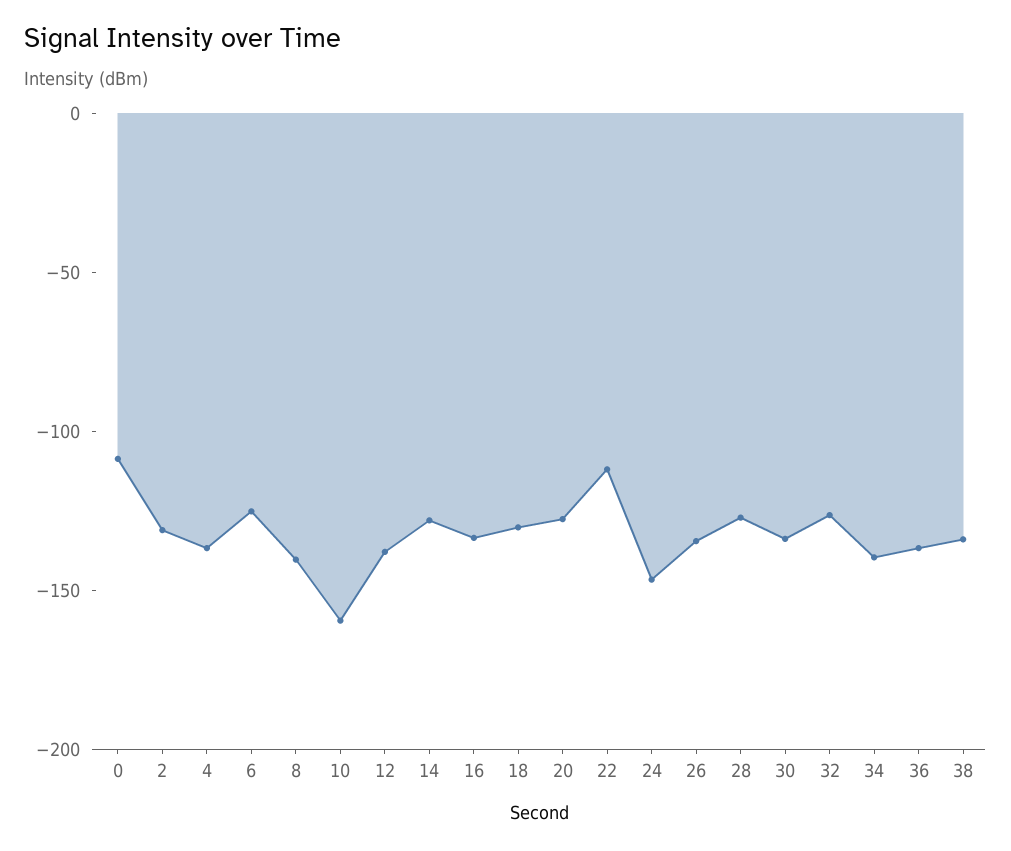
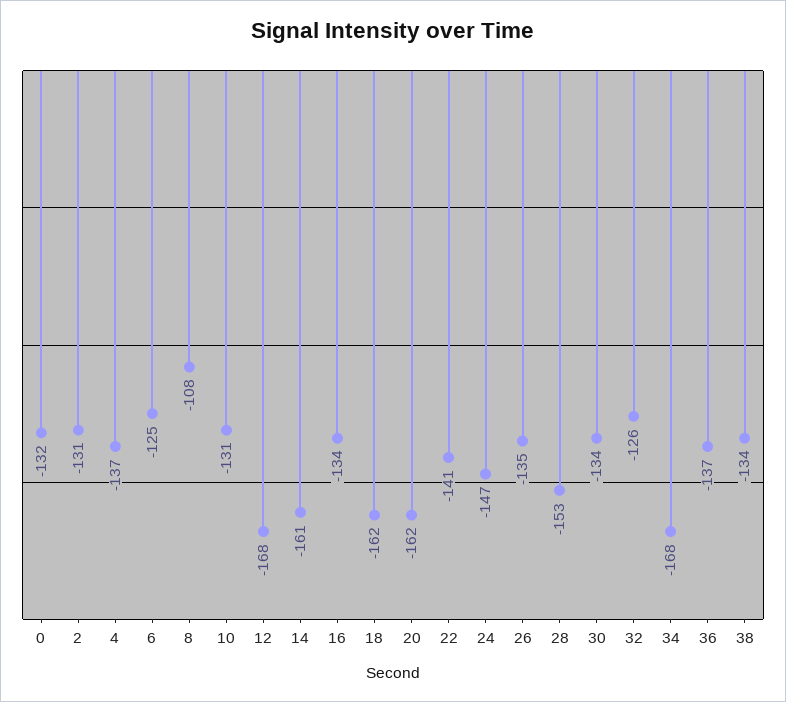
  {
-   "0": -110,
+   "0": -132,
    "2": -131,
    "4": -137,
    "6": -125,
-   "8": -140,
+   "8": -108,
-   "10": -160,
+   "10": -131,
-   "12": -140,
+   "12": -168,
-   "14": -130,
+   "14": -161,
    "16": -134,
-   "18": -130,
+   "18": -162,
-   "20": -130,
+   "20": -162,
-   "22": -110,
+   "22": -141,
    "24": -147,
    "26": -135,
-   "28": -130,
+   "28": -153,
    "30": -134,
    "32": -126,
-   "34": -140,
+   "34": -168,
    "36": -137,
    "38": -134
  }

